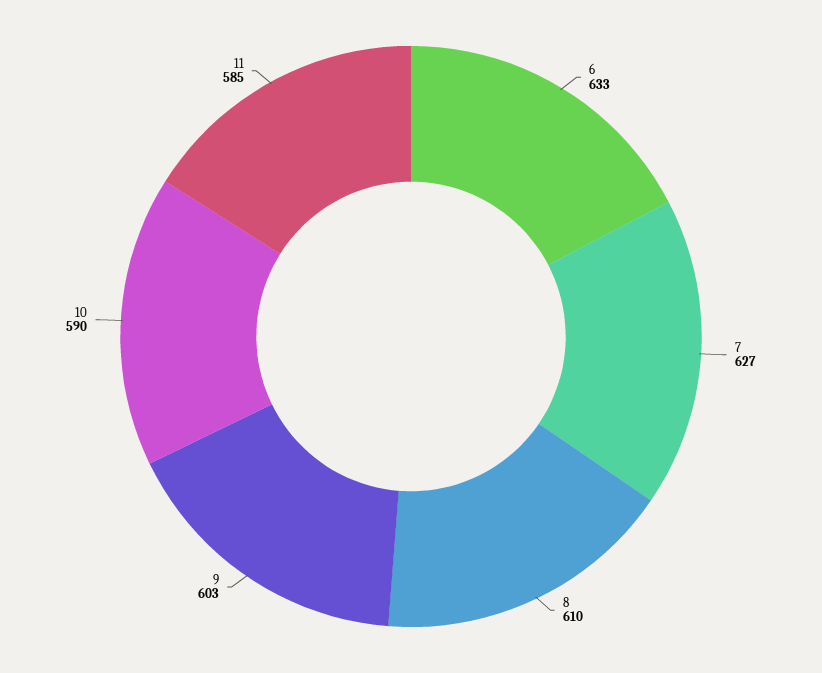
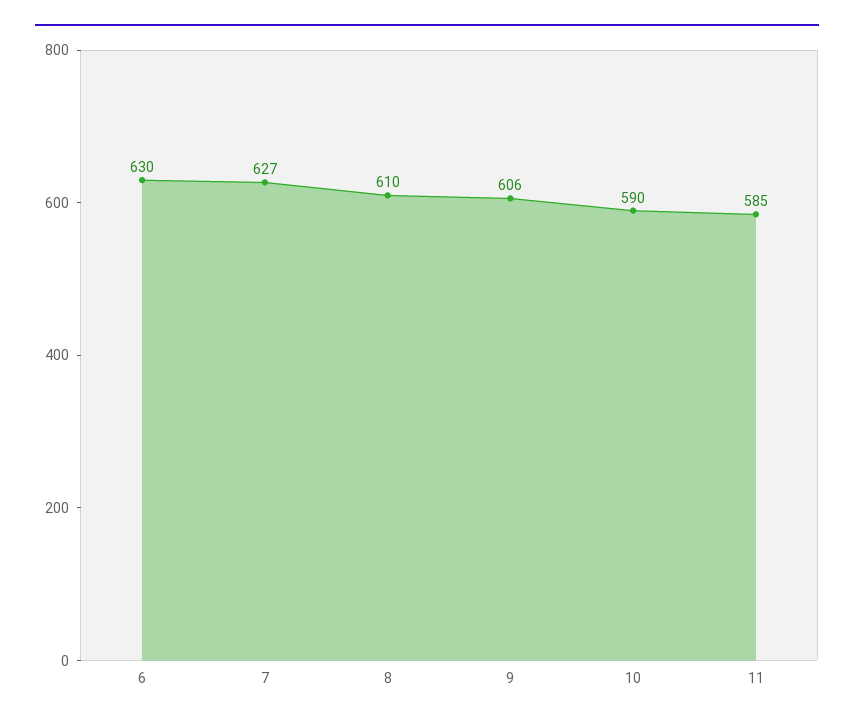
  {
-   "6": 633,
+   "6": 630,
    "7": 627,
    "8": 610,
-   "9": 603,
+   "9": 606,
    "10": 590,
    "11": 585
  }

